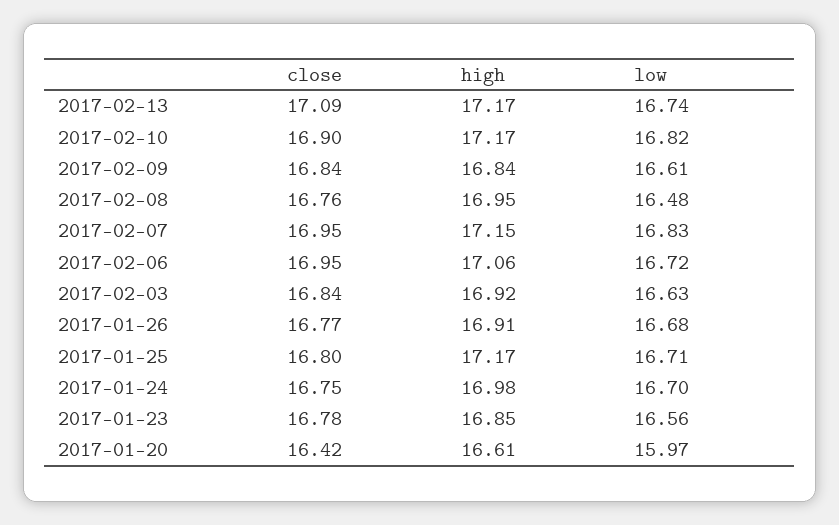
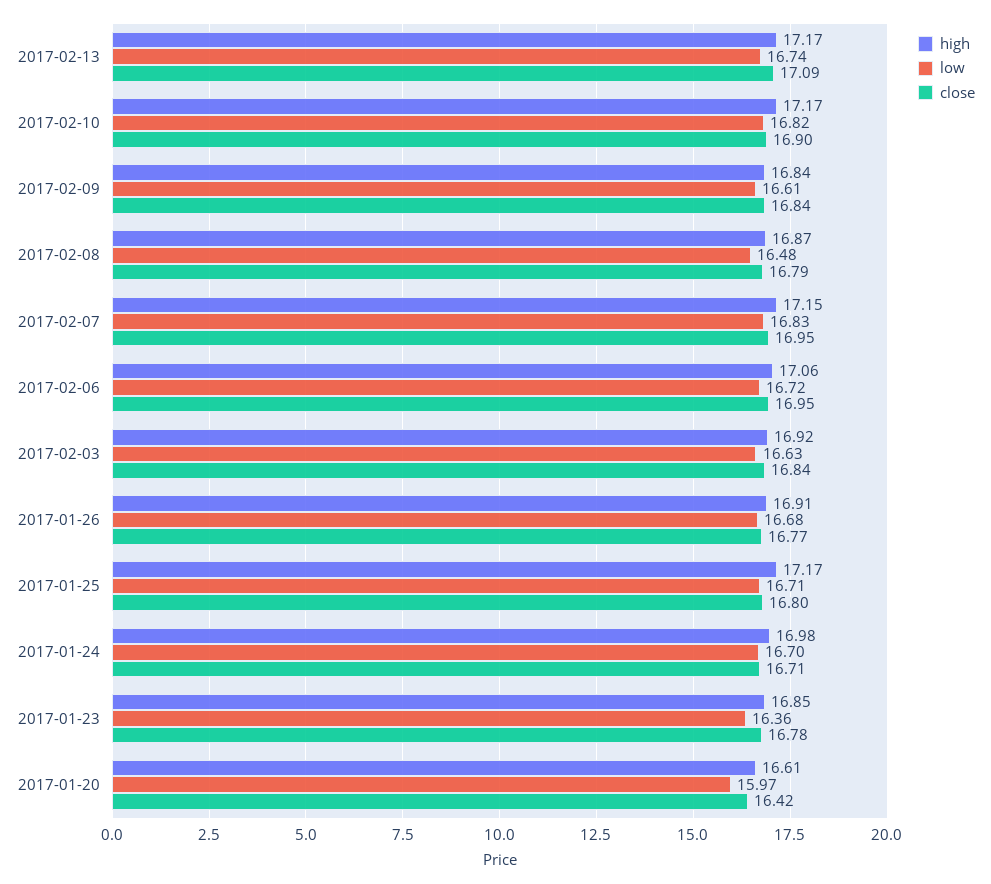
  {
    "close": {
      "2017-02-13": 17.09,
      "2017-02-10": 16.9,
      "2017-02-09": 16.84,
-     "2017-02-08": 16.76,
+     "2017-02-08": 16.79,
      "2017-02-07": 16.95,
      "2017-02-06": 16.95,
      "2017-02-03": 16.84,
      "2017-01-26": 16.77,
      "2017-01-25": 16.8,
-     "2017-01-24": 16.75,
+     "2017-01-24": 16.71,
      "2017-01-23": 16.78,
      "2017-01-20": 16.42
    },
    "high": {
      "2017-02-13": 17.17,
      "2017-02-10": 17.17,
      "2017-02-09": 16.84,
-     "2017-02-08": 16.95,
+     "2017-02-08": 16.87,
      "2017-02-07": 17.15,
      "2017-02-06": 17.06,
      "2017-02-03": 16.92,
      "2017-01-26": 16.91,
      "2017-01-25": 17.17,
      "2017-01-24": 16.98,
      "2017-01-23": 16.85,
      "2017-01-20": 16.61
    },
    "low": {
      "2017-02-13": 16.74,
      "2017-02-10": 16.82,
      "2017-02-09": 16.61,
      "2017-02-08": 16.48,
      "2017-02-07": 16.83,
      "2017-02-06": 16.72,
      "2017-02-03": 16.63,
      "2017-01-26": 16.68,
      "2017-01-25": 16.71,
      "2017-01-24": 16.7,
-     "2017-01-23": 16.56,
+     "2017-01-23": 16.36,
      "2017-01-20": 15.97
    }
  }

